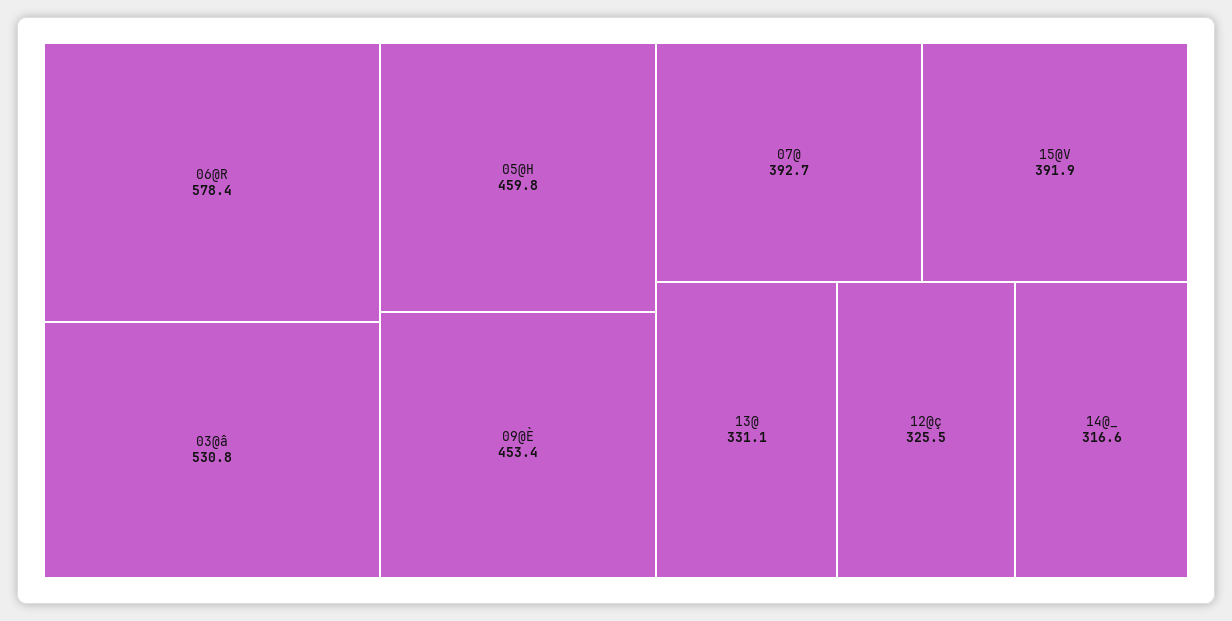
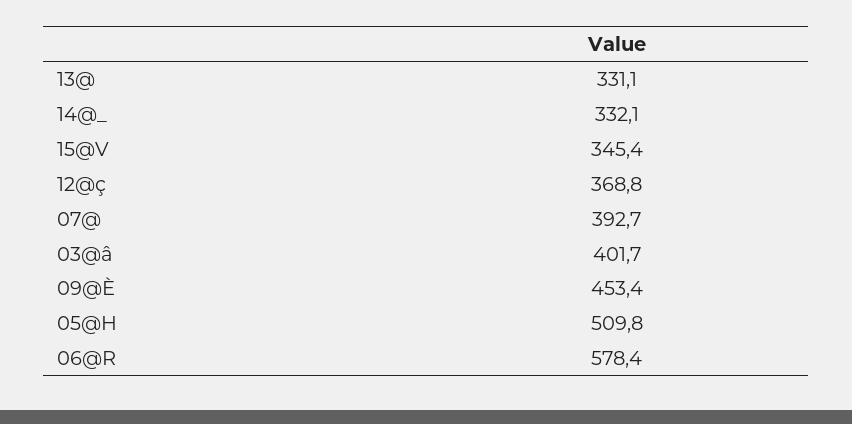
  {
    "06@R": 578.4,
-   "03@â": 530.8,
+   "03@â": 401.7,
-   "05@H": 459.8,
+   "05@H": 509.8,
    "09@È": 453.4,
    "07@": 392.7,
-   "15@V": 391.9,
+   "15@V": 345.4,
    "13@": 331.1,
-   "12@ç": 325.5,
+   "12@ç": 368.8,
-   "14@_": 316.6
+   "14@_": 332.1
  }

